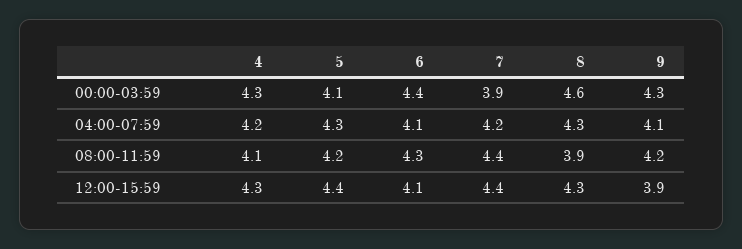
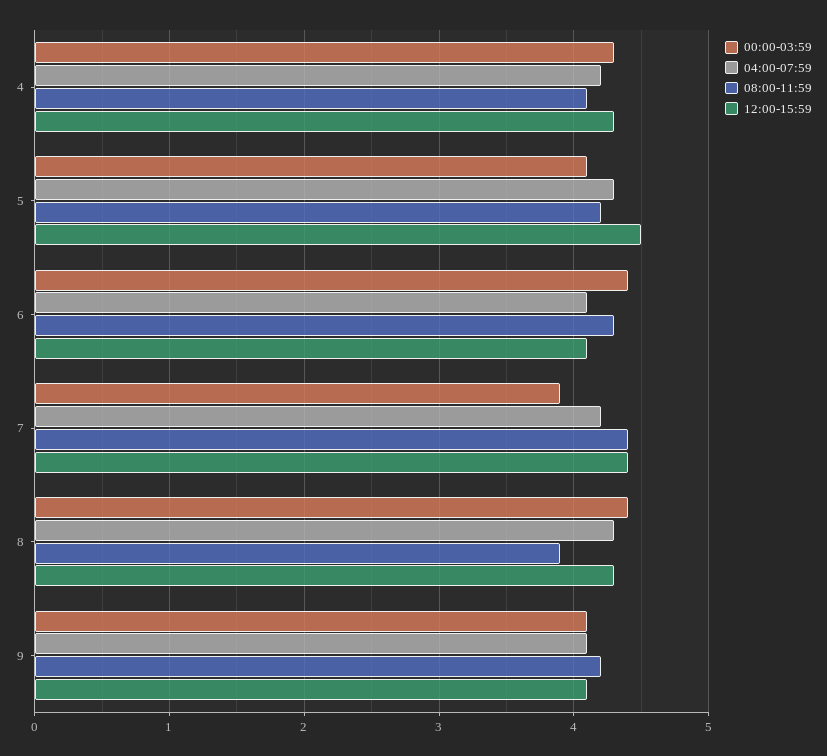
  {
    "00:00-03:59": {
      "4": 4.3,
      "5": 4.1,
      "6": 4.4,
      "7": 3.9,
-     "8": 4.6,
+     "8": 4.4,
-     "9": 4.3
+     "9": 4.1
    },
    "04:00-07:59": {
      "4": 4.2,
      "5": 4.3,
      "6": 4.1,
      "7": 4.2,
      "8": 4.3,
      "9": 4.1
    },
    "08:00-11:59": {
      "4": 4.1,
      "5": 4.2,
      "6": 4.3,
      "7": 4.4,
      "8": 3.9,
      "9": 4.2
    },
    "12:00-15:59": {
      "4": 4.3,
-     "5": 4.4,
+     "5": 4.5,
      "6": 4.1,
      "7": 4.4,
      "8": 4.3,
-     "9": 3.9
+     "9": 4.1
    }
  }

